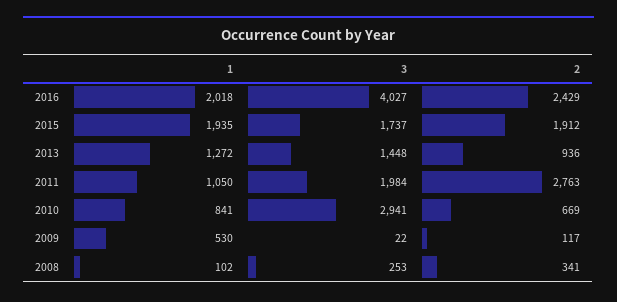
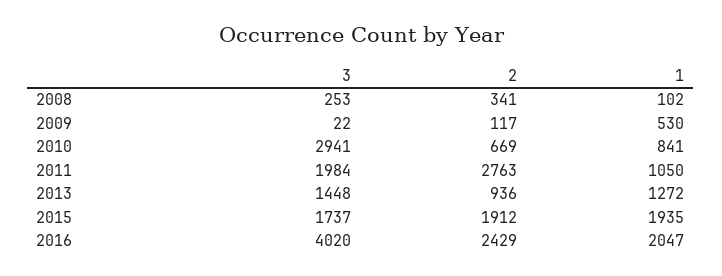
  {
    "1": {
-     "2016": 2018,
+     "2016": 2047,
      "2015": 1935,
      "2013": 1272,
      "2011": 1050,
      "2010": 841,
      "2009": 530,
      "2008": 102
    },
    "3": {
-     "2016": 4027,
+     "2016": 4020,
      "2015": 1737,
      "2013": 1448,
      "2011": 1984,
      "2010": 2941,
      "2009": 22,
      "2008": 253
    },
    "2": {
      "2016": 2429,
      "2015": 1912,
      "2013": 936,
      "2011": 2763,
      "2010": 669,
      "2009": 117,
      "2008": 341
    }
  }

